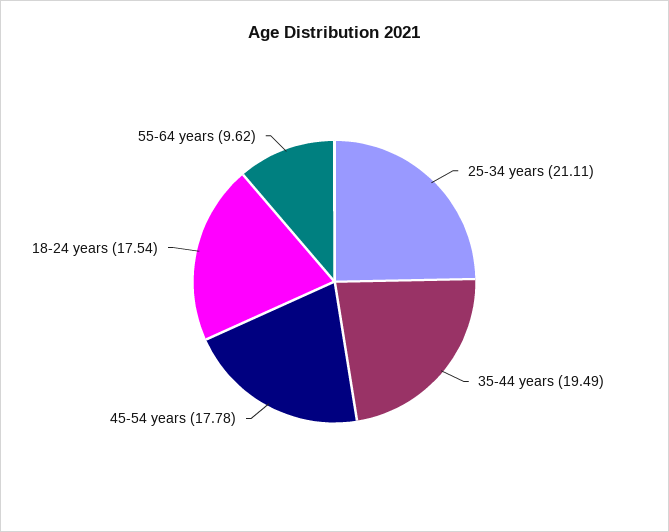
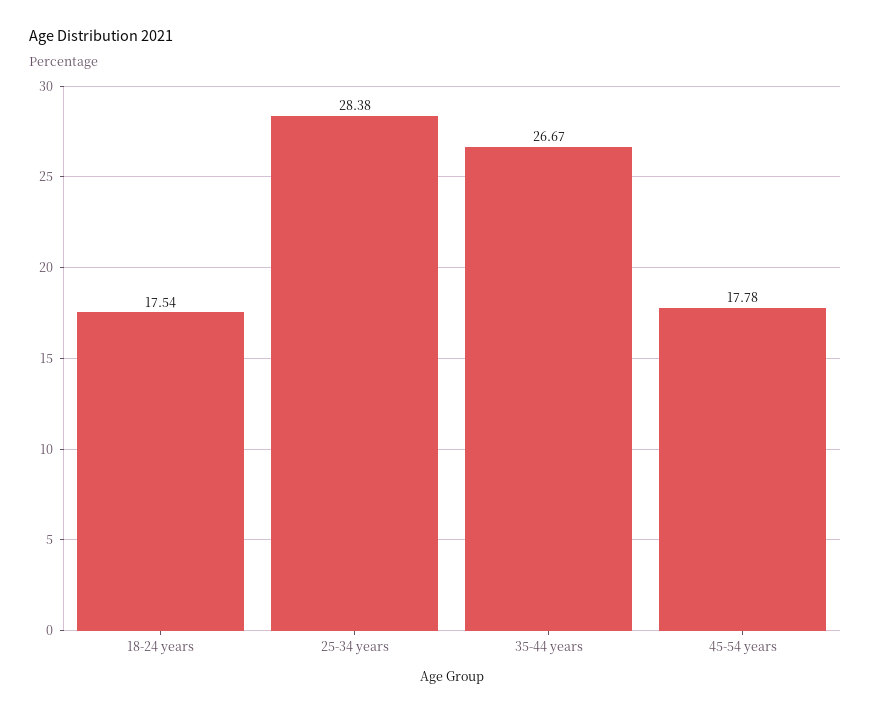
  {
-   "25-34 years": 21.11,
+   "25-34 years": 28.38,
-   "35-44 years": 19.49,
+   "35-44 years": 26.67,
    "45-54 years": 17.78,
-   "18-24 years": 17.54,
+   "18-24 years": 17.54
-   "55-64 years": 9.62
  }

